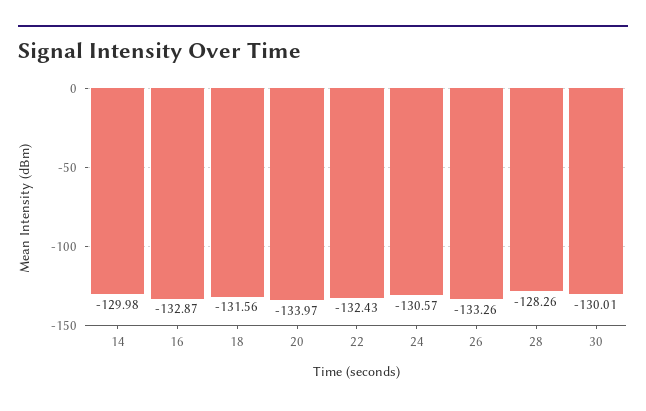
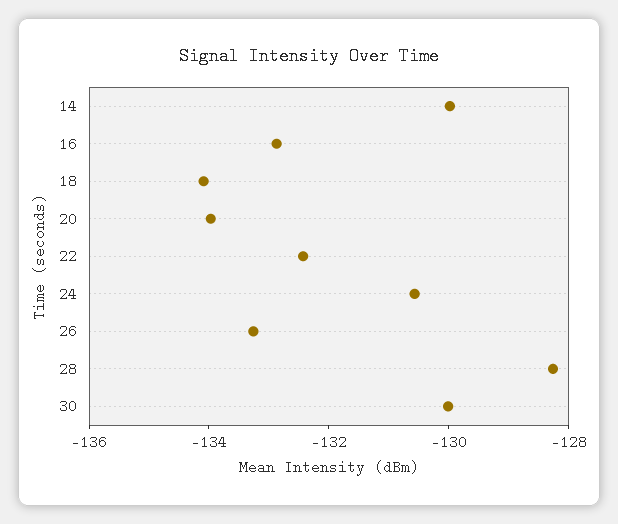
  {
    "14": -129.98,
    "16": -132.87,
-   "18": -131.56,
+   "18": -134,
    "20": -133.97,
    "22": -132.43,
    "24": -130.57,
    "26": -133.26,
    "28": -128.26,
    "30": -130.01
  }

